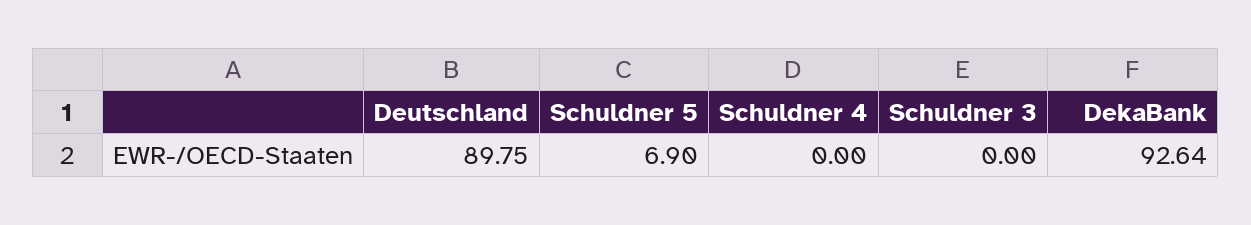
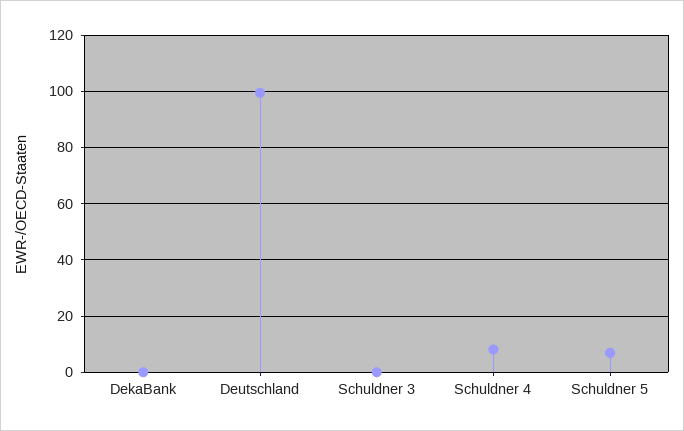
  {
-   "Deutschland": 89.75,
+   "Deutschland": 100,
    "Schuldner 5": 6.9,
-   "Schuldner 4": 0,
+   "Schuldner 4": 7.5,
    "Schuldner 3": 0,
-   "DekaBank": 92.64
+   "DekaBank": 0
  }

